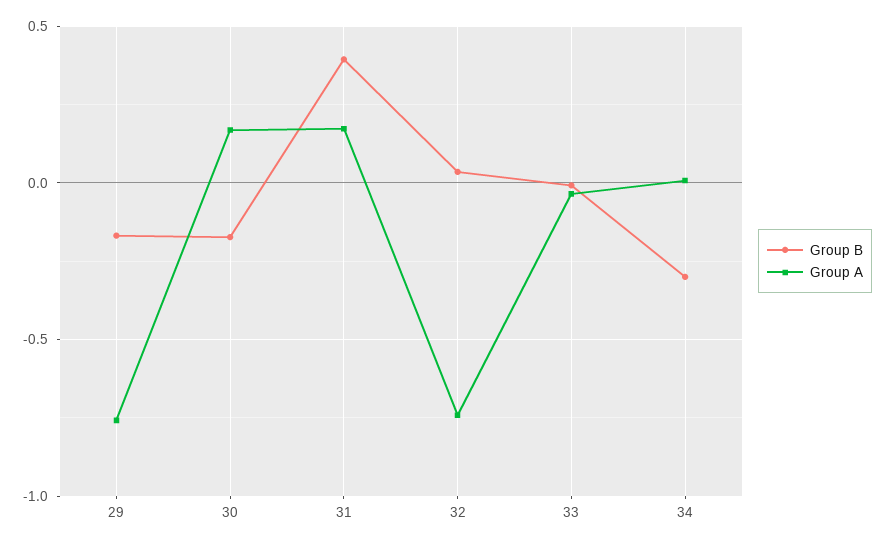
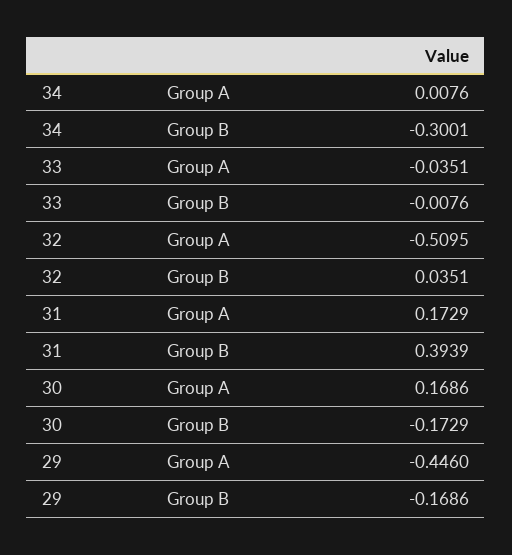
  {
    "Group B": {
      "29": -0.1686,
      "30": -0.1729,
      "31": 0.3939,
      "32": 0.0351,
      "33": -0.0076,
      "34": -0.3001
    },
    "Group A": {
-     "29": -0.75,
+     "29": -0.446,
      "30": 0.1686,
      "31": 0.1729,
-     "32": -0.75,
+     "32": -0.5095,
      "33": -0.0351,
      "34": 0.0076
    }
  }

